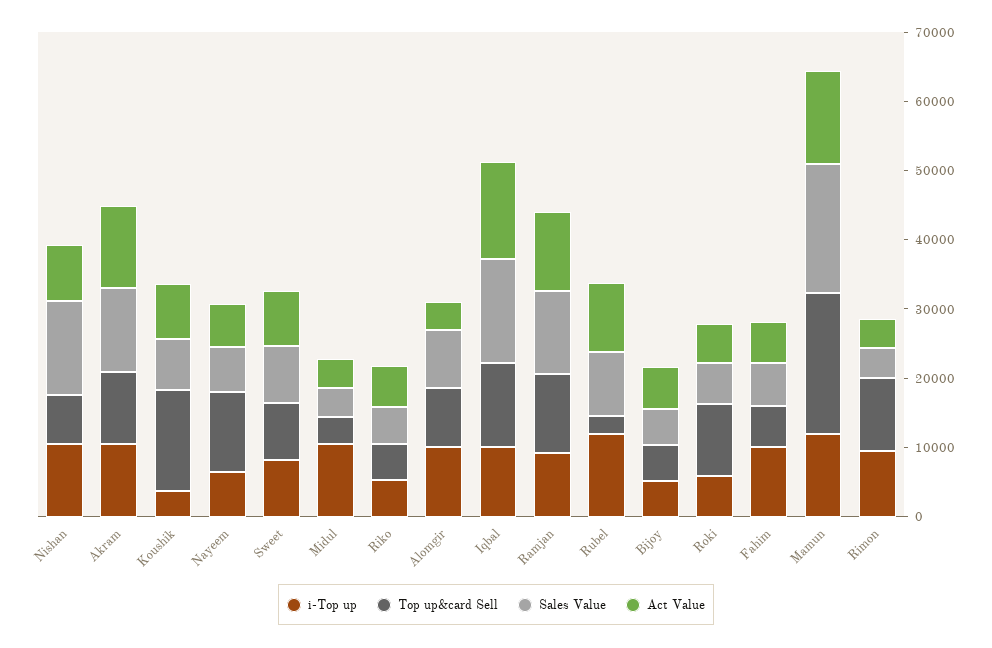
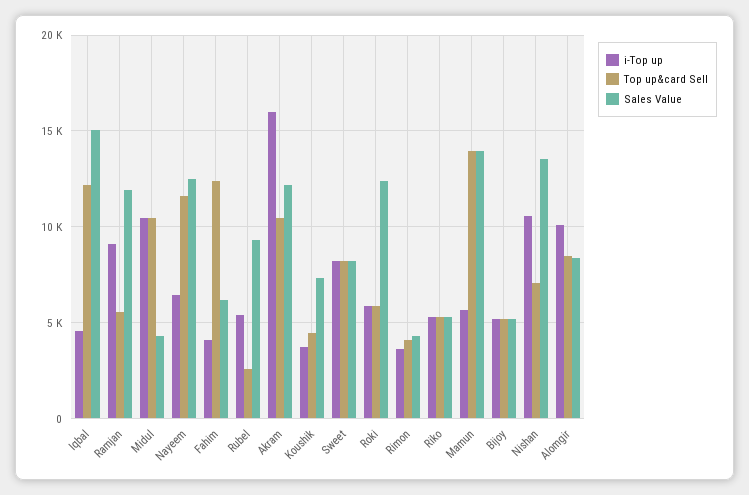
  {
    "i-Top up": {
      "Nishan": 10500,
-     "Akram": 10000,
+     "Akram": 16000,
      "Koushik": 3500,
      "Nayeem": 6500,
      "Sweet": 8000,
      "Midul": 10500,
      "Riko": 5500,
      "Alomgir": 10000,
-     "Iqbal": 10000,
+     "Iqbal": 4500,
      "Ramjan": 9000,
-     "Rubel": 12000,
+     "Rubel": 5500,
      "Bijoy": 5000,
      "Roki": 6000,
-     "Fahim": 10000,
+     "Fahim": 4000,
-     "Mamun": 12000,
+     "Mamun": 5500,
-     "Rimon": 10000
+     "Rimon": 3500
    },
    "Top up&card Sell": {
      "Nishan": 7000,
      "Akram": 10500,
-     "Koushik": 14000,
+     "Koushik": 4500,
      "Nayeem": 11500,
      "Sweet": 8000,
-     "Midul": 4000,
+     "Midul": 10500,
      "Riko": 5500,
      "Alomgir": 8500,
      "Iqbal": 12000,
-     "Ramjan": 12000,
+     "Ramjan": 5500,
      "Rubel": 2500,
      "Bijoy": 5000,
-     "Roki": 10000,
+     "Roki": 6000,
-     "Fahim": 6000,
+     "Fahim": 12500,
-     "Mamun": 20000,
+     "Mamun": 14000,
-     "Rimon": 10000
+     "Rimon": 4000
    },
    "Sales Value": {
      "Nishan": 13500,
      "Akram": 12000,
      "Koushik": 7500,
-     "Nayeem": 6000,
+     "Nayeem": 12500,
      "Sweet": 8000,
      "Midul": 4500,
      "Riko": 5500,
      "Alomgir": 8500,
      "Iqbal": 15000,
      "Ramjan": 12000,
      "Rubel": 9500,
      "Bijoy": 5000,
-     "Roki": 6000,
+     "Roki": 12500,
      "Fahim": 6000,
-     "Mamun": 18000,
+     "Mamun": 14000,
      "Rimon": 4500
-   },
+   }
-   "Act Value": {
-     "Nishan": 8000,
-     "Akram": 12000,
-     "Koushik": 8000,
-     "Nayeem": 6000,
-     "Sweet": 8000,
-     "Midul": 4000,
-     "Riko": 6000,
-     "Alomgir": 4000,
-     "Iqbal": 14000,
-     "Ramjan": 12000,
-     "Rubel": 10000,
-     "Bijoy": 6000,
-     "Roki": 6000,
-     "Fahim": 6000,
-     "Mamun": 14000,
-     "Rimon": 4000
-   }
  }

